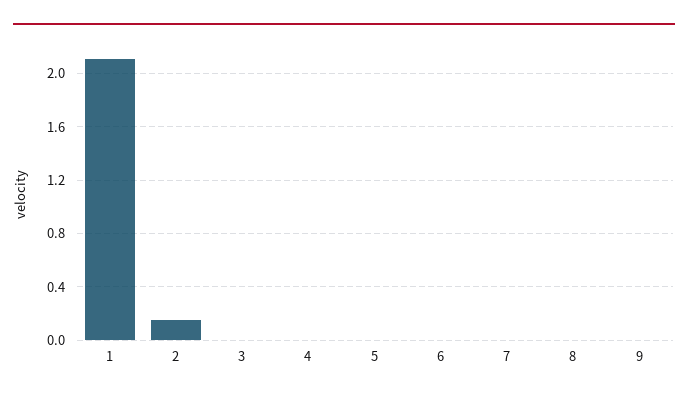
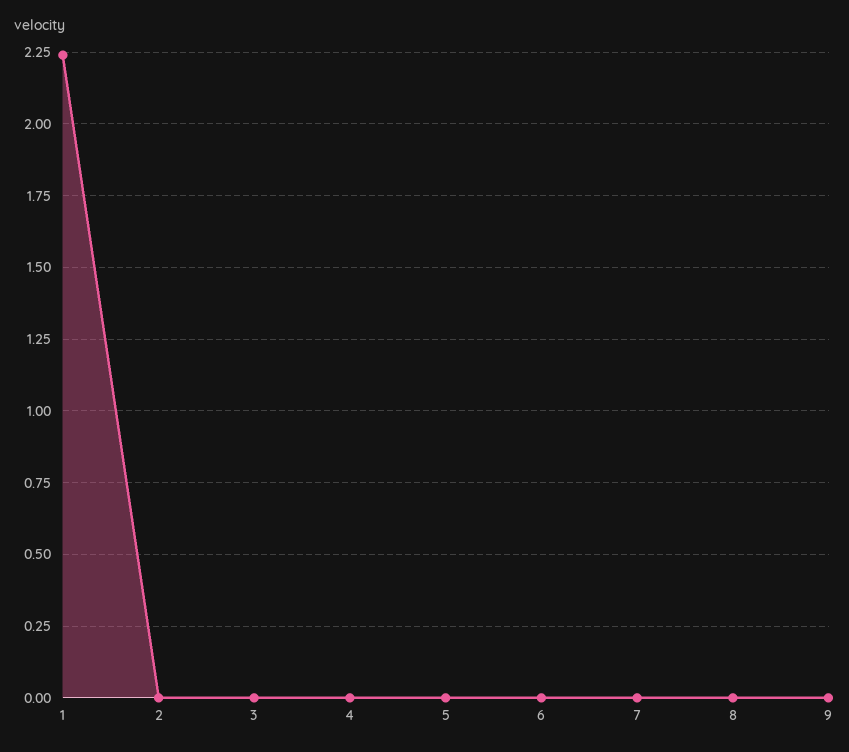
  {
-   "1": 2.1,
+   "1": 2.25,
-   "2": 0.15,
+   "2": 0,
    "3": 0,
    "4": 0,
    "5": 0,
    "6": 0,
    "7": 0,
    "8": 0,
    "9": 0
  }

